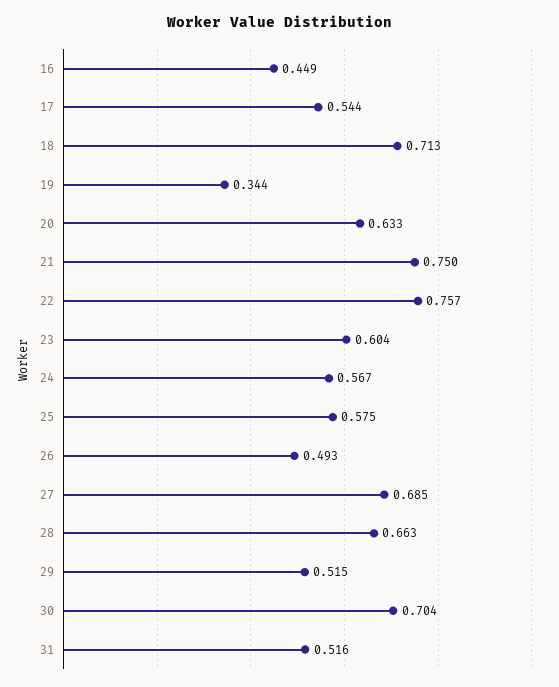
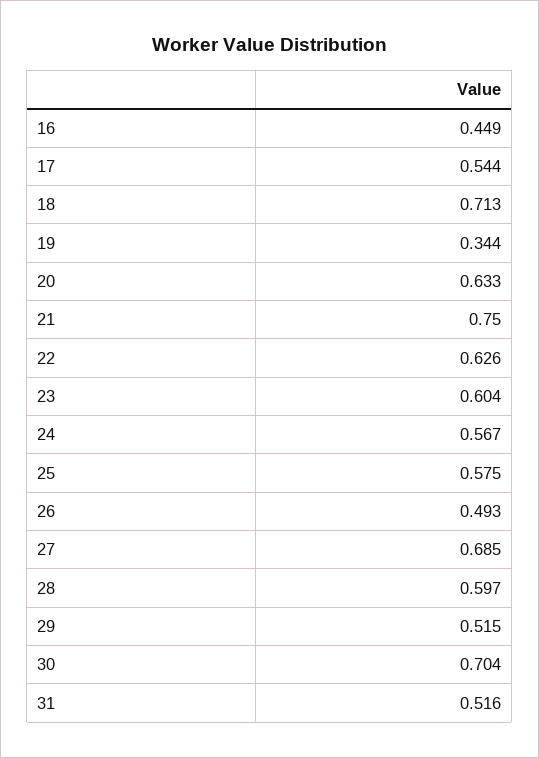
  {
    "16": 0.449,
    "17": 0.544,
    "18": 0.713,
    "19": 0.344,
    "20": 0.633,
    "21": 0.75,
-   "22": 0.757,
+   "22": 0.626,
    "23": 0.604,
    "24": 0.567,
    "25": 0.575,
    "26": 0.493,
    "27": 0.685,
-   "28": 0.663,
+   "28": 0.597,
    "29": 0.515,
    "30": 0.704,
    "31": 0.516
  }

